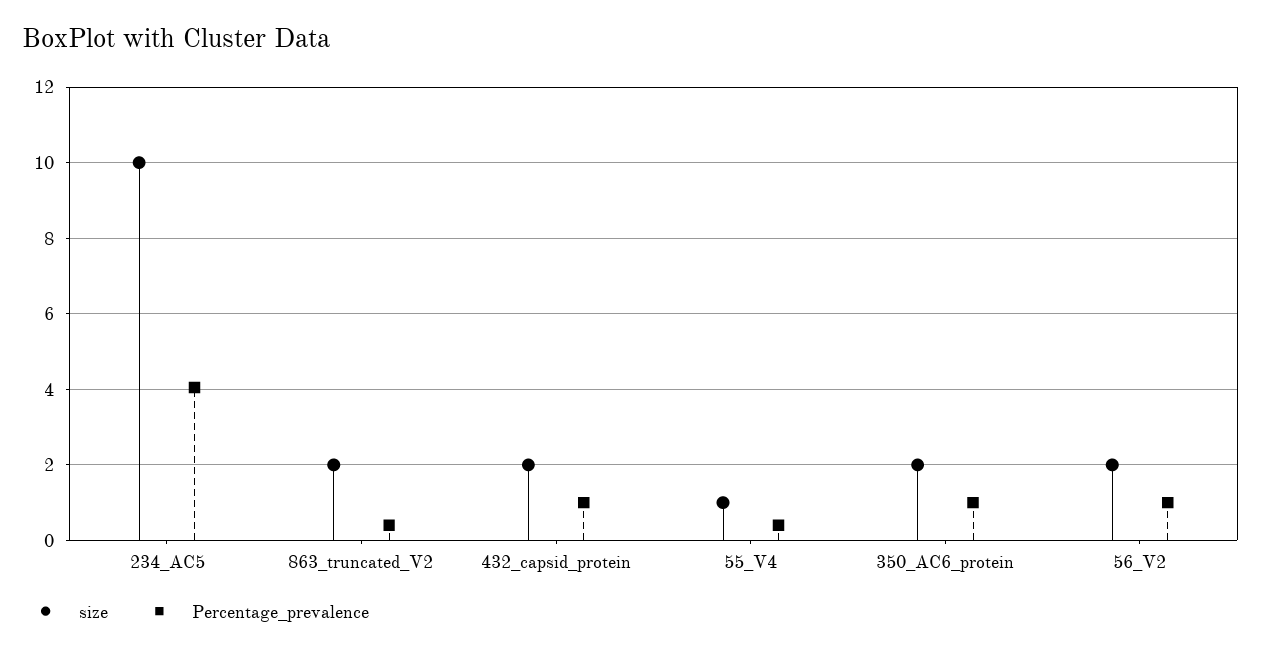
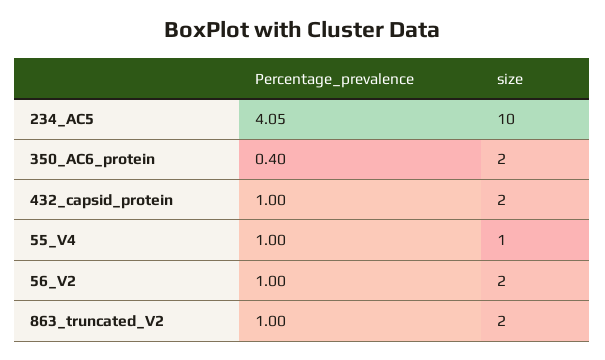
  {
    "size": {
      "234_AC5": 10,
      "863_truncated_V2": 2,
      "432_capsid_protein": 2,
      "55_V4": 1,
      "350_AC6_protein": 2,
      "56_V2": 2
    },
    "Percentage_prevalence": {
      "234_AC5": 4.05,
-     "863_truncated_V2": 0.4,
+     "863_truncated_V2": 1,
      "432_capsid_protein": 1,
-     "55_V4": 0.4,
+     "55_V4": 1,
-     "350_AC6_protein": 1,
+     "350_AC6_protein": 0.4,
      "56_V2": 1
    }
  }

